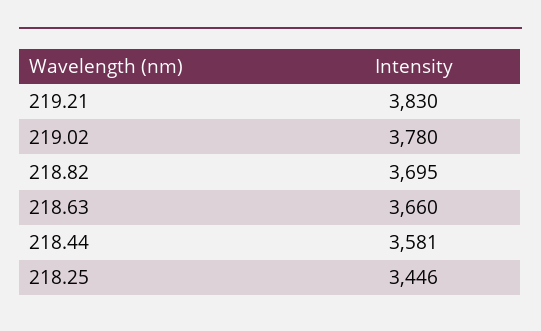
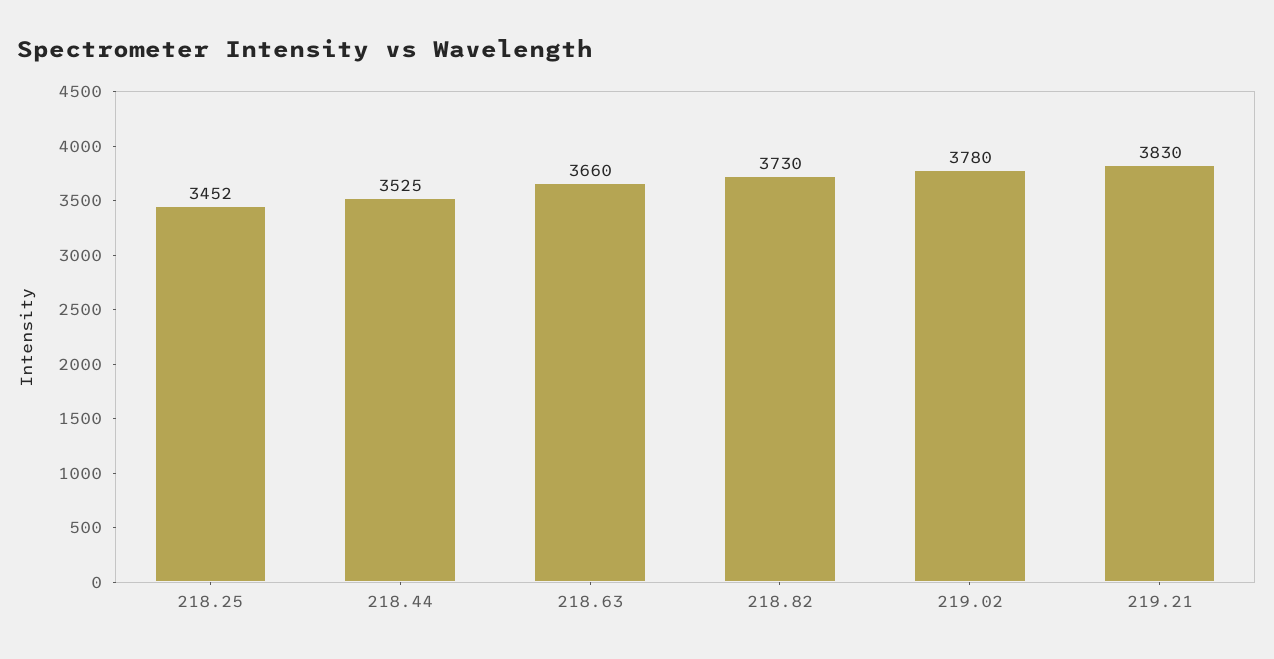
  {
    "219.21": 3830,
    "219.02": 3780,
-   "218.82": 3695,
+   "218.82": 3730,
    "218.63": 3660,
-   "218.44": 3581,
+   "218.44": 3525,
-   "218.25": 3446
+   "218.25": 3452
  }

